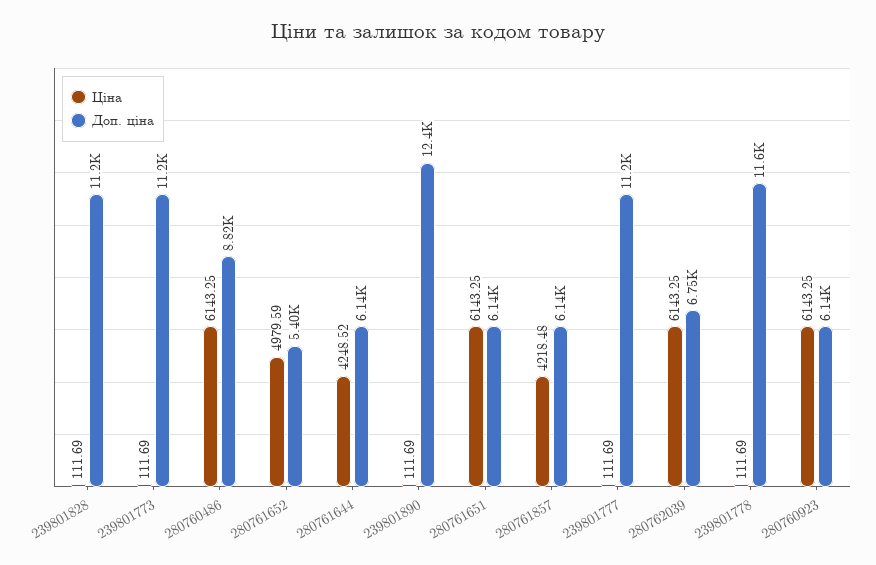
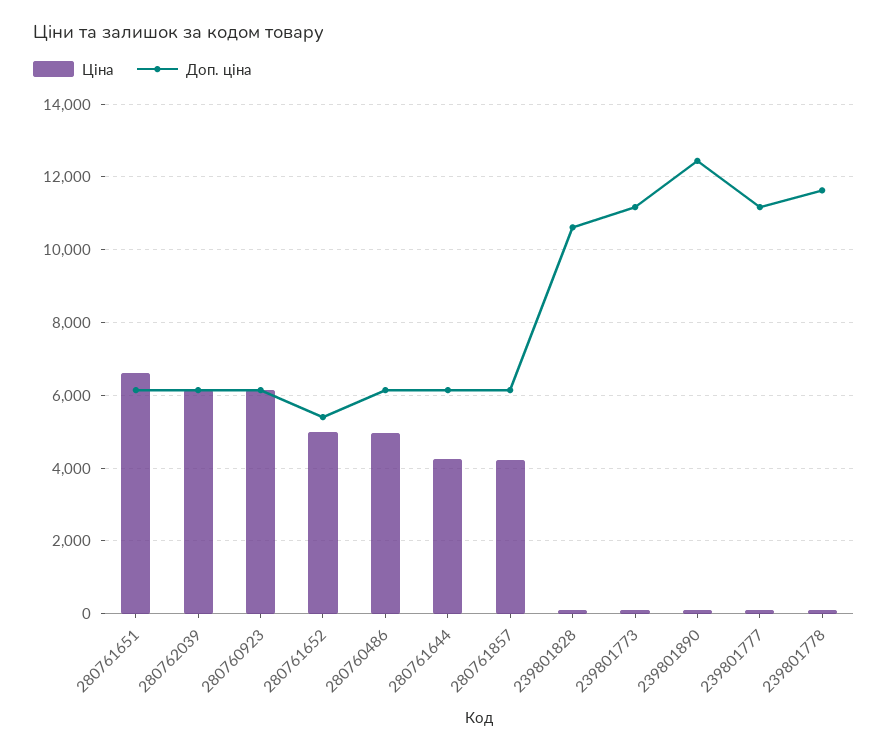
  {
    "Ціна": {
      "239801828": 111.69,
      "239801773": 111.69,
-     "280760486": 6143.25,
+     "280760486": 5000,
      "280761652": 4979.59,
      "280761644": 4248.52,
      "239801890": 111.69,
-     "280761651": 6143.25,
+     "280761651": 6600,
      "280761857": 4218.48,
      "239801777": 111.69,
      "280762039": 6143.25,
      "239801778": 111.69,
      "280760923": 6143.25
    },
    "Доп. ціна": {
-     "239801828": 11200,
+     "239801828": 10600,
      "239801773": 11200,
-     "280760486": 8820,
+     "280760486": 6200,
      "280761652": 5400,
      "280761644": 6140,
      "239801890": 12400,
      "280761651": 6140,
      "280761857": 6140,
      "239801777": 11200,
-     "280762039": 6750,
+     "280762039": 6200,
      "239801778": 11600,
      "280760923": 6140
    }
  }

